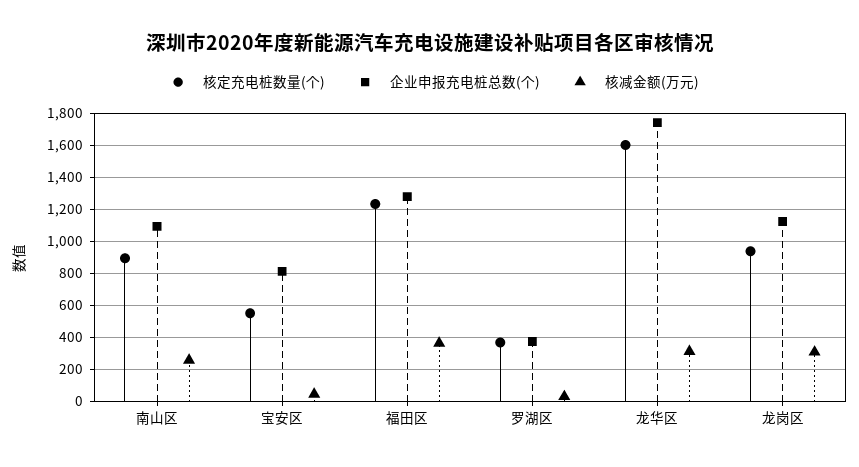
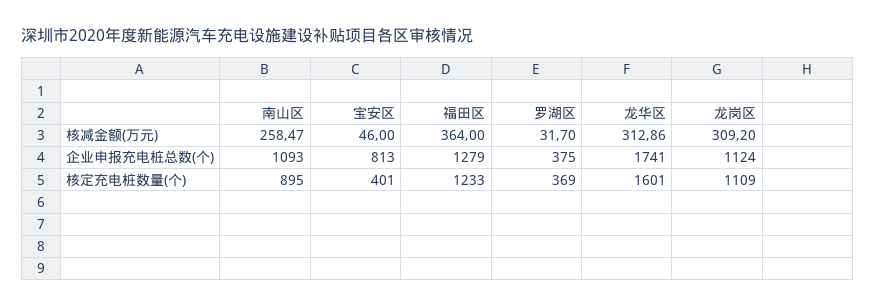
  {
    "核定充电桩数量(个)": {
      "南山区": 895,
-     "宝安区": 550,
+     "宝安区": 401,
      "福田区": 1233,
      "罗湖区": 369,
      "龙华区": 1601,
-     "龙岗区": 950
+     "龙岗区": 1109
    },
    "企业申报充电桩总数(个)": {
      "南山区": 1093,
      "宝安区": 813,
      "福田区": 1279,
      "罗湖区": 375,
      "龙华区": 1741,
      "龙岗区": 1124
    },
    "核减金额(万元)": {
      "南山区": 258.47,
      "宝安区": 46,
      "福田区": 364,
      "罗湖区": 31.7,
      "龙华区": 312.86,
      "龙岗区": 309.2
    }
  }

